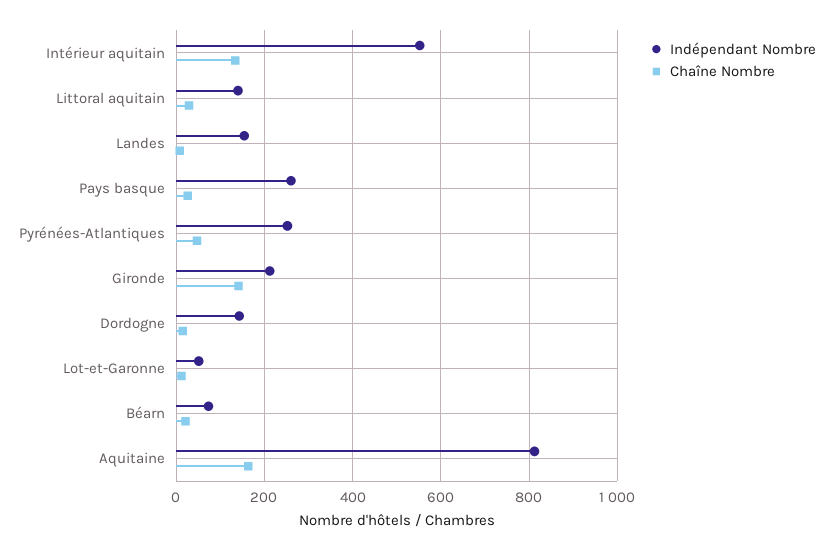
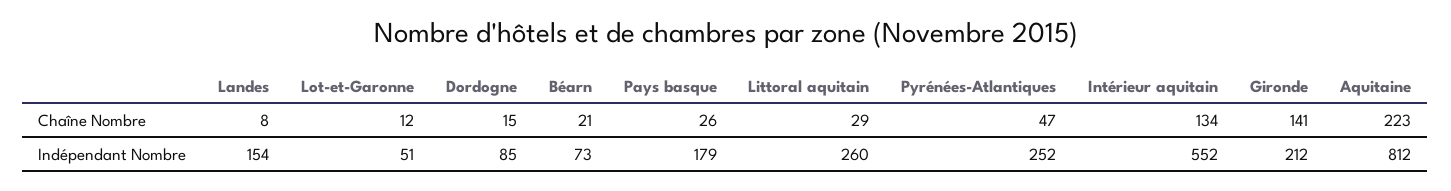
  {
    "Indépendant Nombre": {
      "Intérieur aquitain": 552,
-     "Littoral aquitain": 140,
+     "Littoral aquitain": 260,
      "Landes": 154,
-     "Pays basque": 260,
+     "Pays basque": 179,
      "Pyrénées-Atlantiques": 252,
      "Gironde": 212,
-     "Dordogne": 140,
+     "Dordogne": 85,
      "Lot-et-Garonne": 51,
      "Béarn": 73,
      "Aquitaine": 812
    },
    "Chaîne Nombre": {
      "Intérieur aquitain": 134,
      "Littoral aquitain": 29,
      "Landes": 8,
      "Pays basque": 26,
      "Pyrénées-Atlantiques": 47,
      "Gironde": 141,
      "Dordogne": 15,
      "Lot-et-Garonne": 12,
      "Béarn": 21,
-     "Aquitaine": 160
+     "Aquitaine": 223
    }
  }

